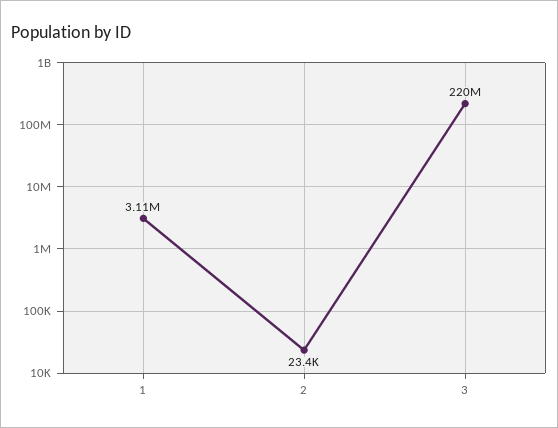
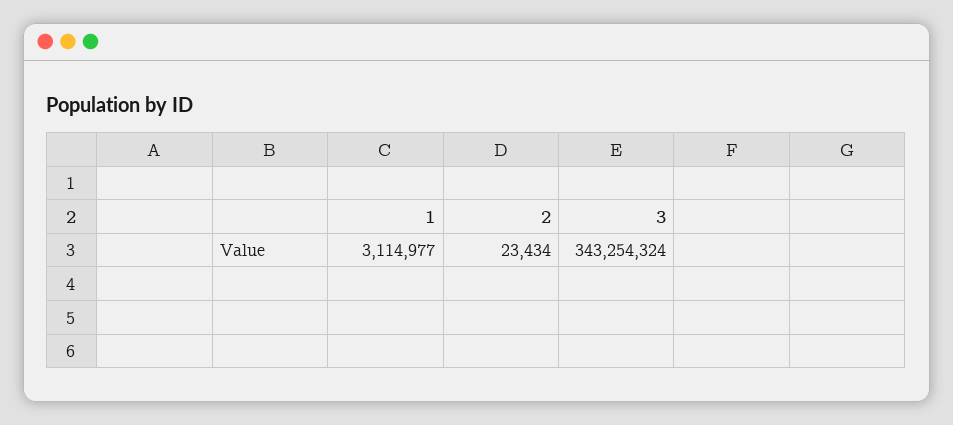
  {
    "1": 3114977,
    "2": 23434,
-   "3": 220000000
+   "3": 343254324
  }

